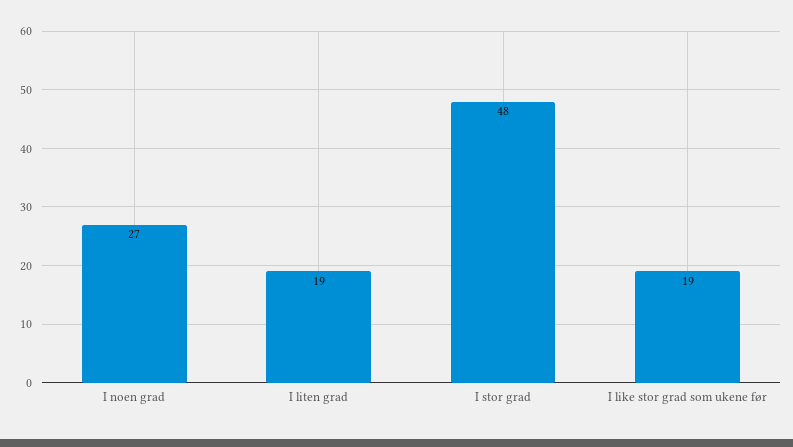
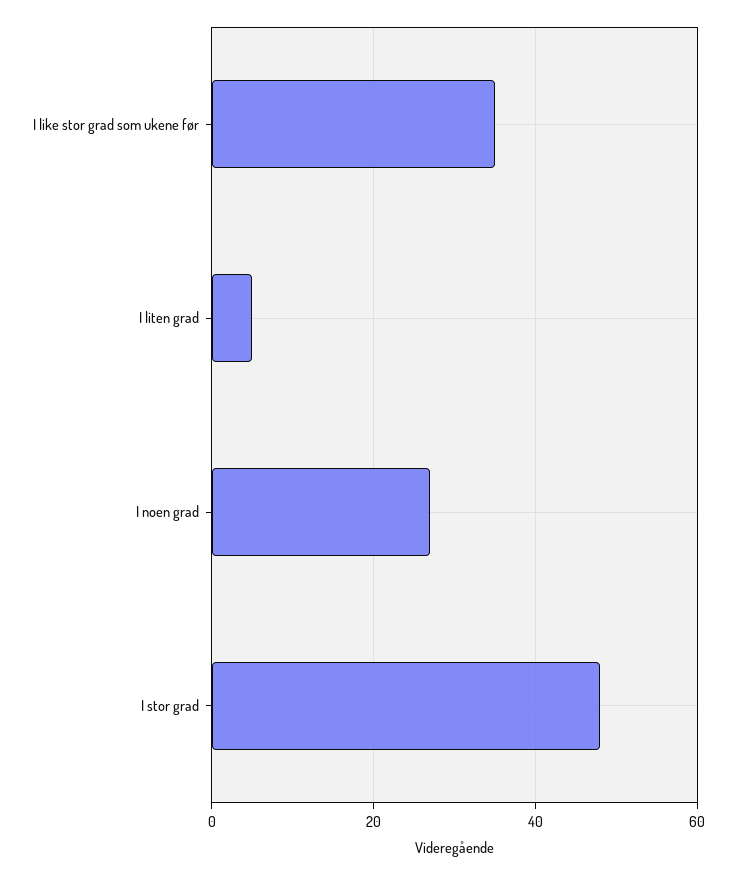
  {
    "I noen grad": 27,
-   "I liten grad": 19,
+   "I liten grad": 5,
    "I stor grad": 48,
-   "I like stor grad som ukene før": 19
+   "I like stor grad som ukene før": 35
  }

